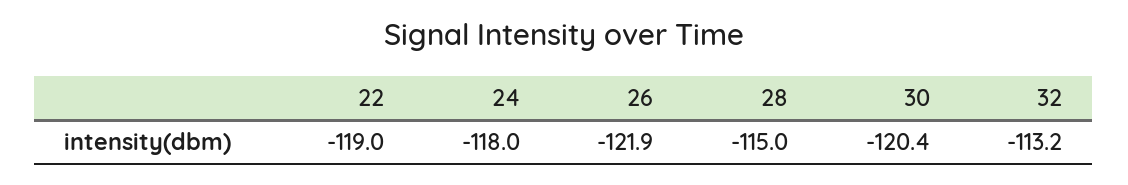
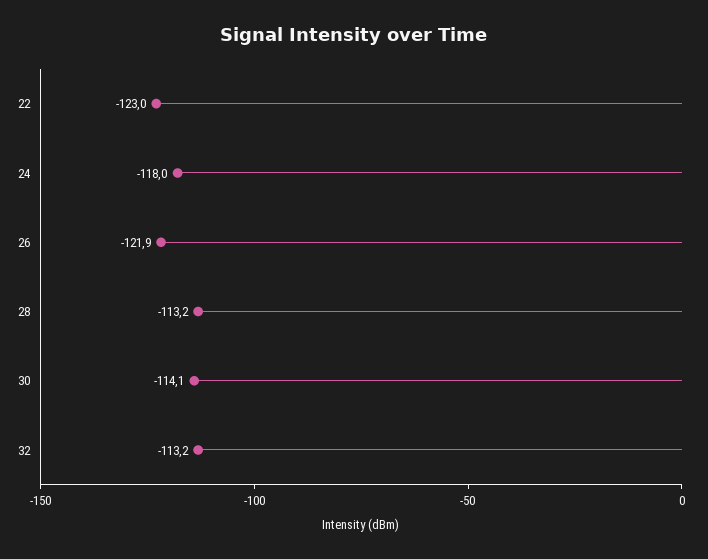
  {
-   "22": -119,
+   "22": -123,
    "24": -118,
    "26": -121.9,
-   "28": -115,
+   "28": -113.2,
-   "30": -120.4,
+   "30": -114.1,
    "32": -113.2
  }

